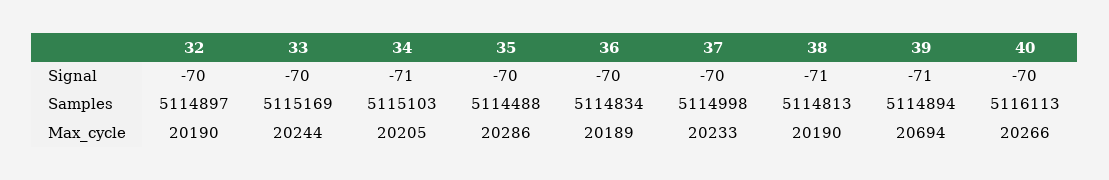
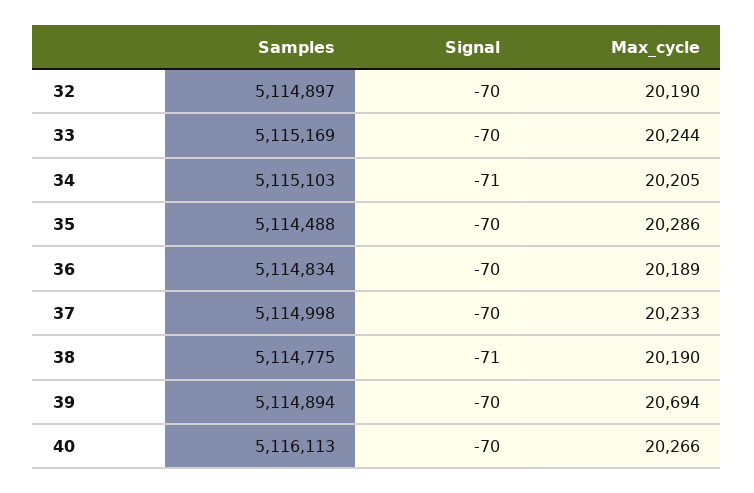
  {
    "32": {
      "Signal": -70,
      "Samples": 5114897,
      "Max_cycle": 20190
    },
    "33": {
      "Signal": -70,
      "Samples": 5115169,
      "Max_cycle": 20244
    },
    "34": {
      "Signal": -71,
      "Samples": 5115103,
      "Max_cycle": 20205
    },
    "35": {
      "Signal": -70,
      "Samples": 5114488,
      "Max_cycle": 20286
    },
    "36": {
      "Signal": -70,
      "Samples": 5114834,
      "Max_cycle": 20189
    },
    "37": {
      "Signal": -70,
      "Samples": 5114998,
      "Max_cycle": 20233
    },
    "38": {
      "Signal": -71,
-     "Samples": 5114813,
+     "Samples": 5114775,
      "Max_cycle": 20190
    },
    "39": {
-     "Signal": -71,
+     "Signal": -70,
      "Samples": 5114894,
      "Max_cycle": 20694
    },
    "40": {
      "Signal": -70,
      "Samples": 5116113,
      "Max_cycle": 20266
    }
  }

